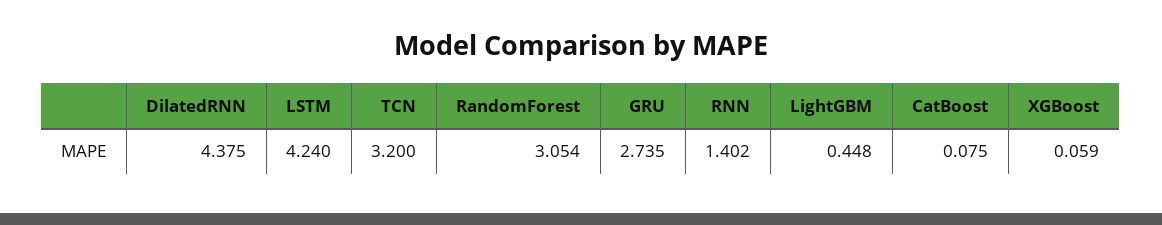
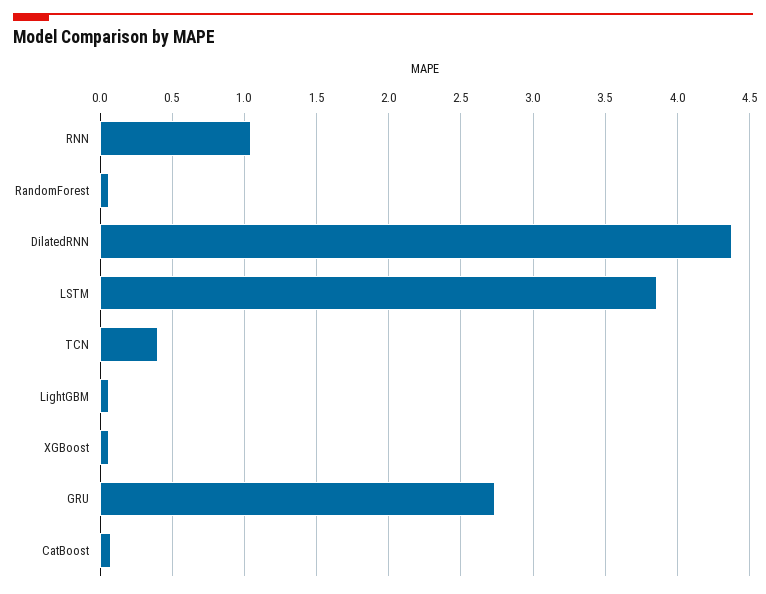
  {
    "DilatedRNN": 4.375,
-   "LSTM": 4.24,
+   "LSTM": 3.85,
-   "TCN": 3.2,
+   "TCN": 0.4,
-   "RandomForest": 3.054,
+   "RandomForest": 0.05,
    "GRU": 2.735,
-   "RNN": 1.402,
+   "RNN": 1.05,
-   "LightGBM": 0.448,
+   "LightGBM": 0.05,
    "CatBoost": 0.075,
    "XGBoost": 0.059
  }

